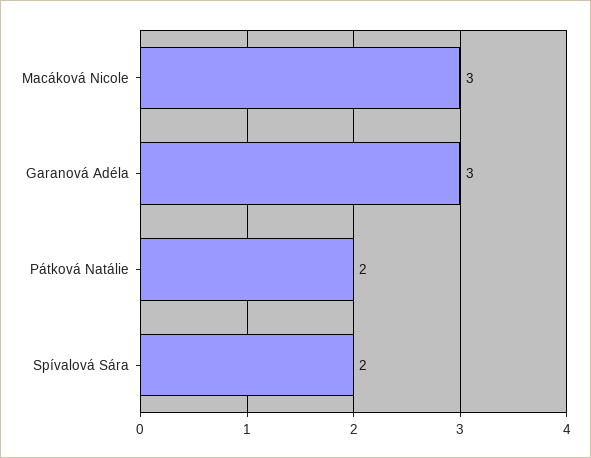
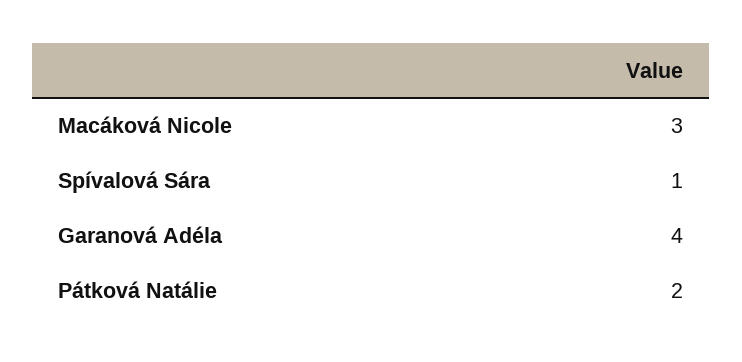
  {
    "Macáková Nicole": 3,
-   "Garanová Adéla": 3,
+   "Garanová Adéla": 4,
    "Pátková Natálie": 2,
-   "Spívalová Sára": 2
+   "Spívalová Sára": 1
  }

